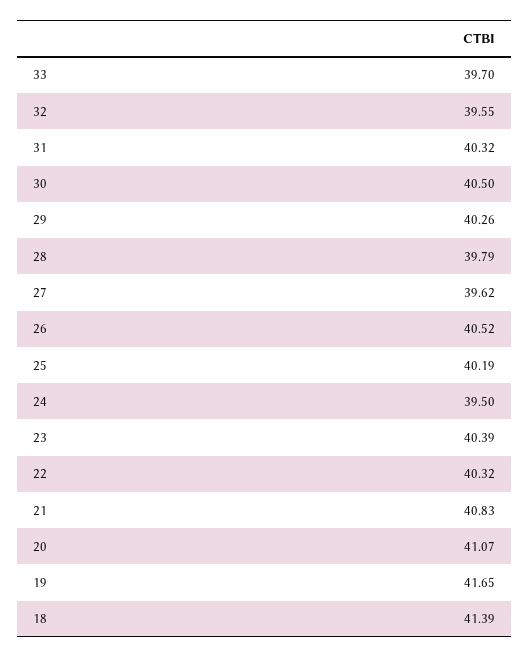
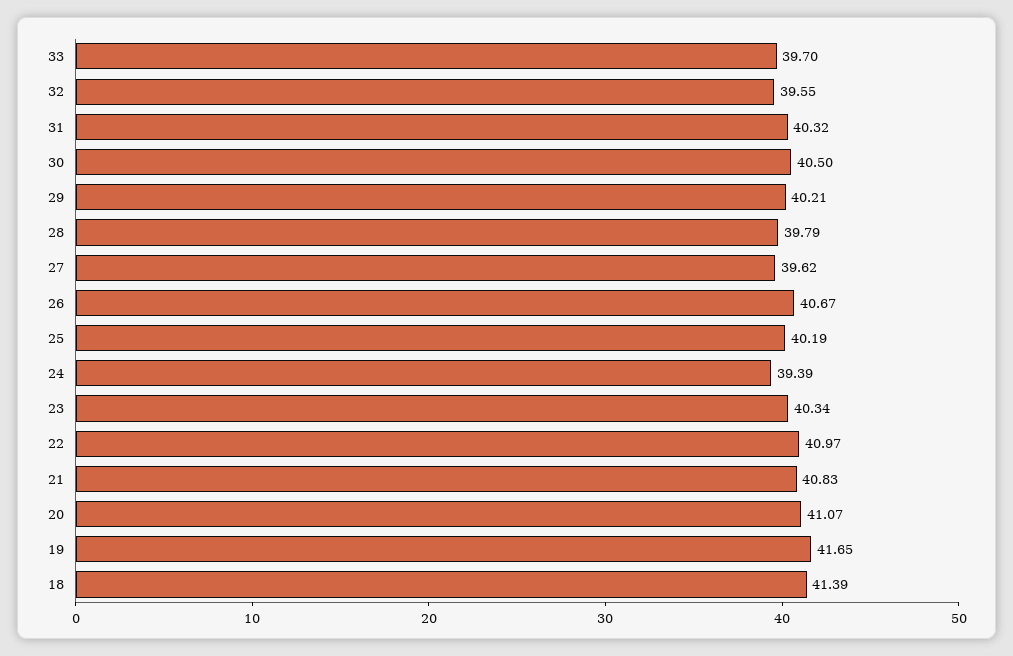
  {
    "33": 39.7,
    "32": 39.55,
    "31": 40.32,
    "30": 40.5,
-   "29": 40.26,
+   "29": 40.21,
    "28": 39.79,
    "27": 39.62,
-   "26": 40.52,
+   "26": 40.67,
    "25": 40.19,
-   "24": 39.5,
+   "24": 39.39,
-   "23": 40.39,
+   "23": 40.34,
-   "22": 40.32,
+   "22": 40.97,
    "21": 40.83,
    "20": 41.07,
    "19": 41.65,
    "18": 41.39
  }

